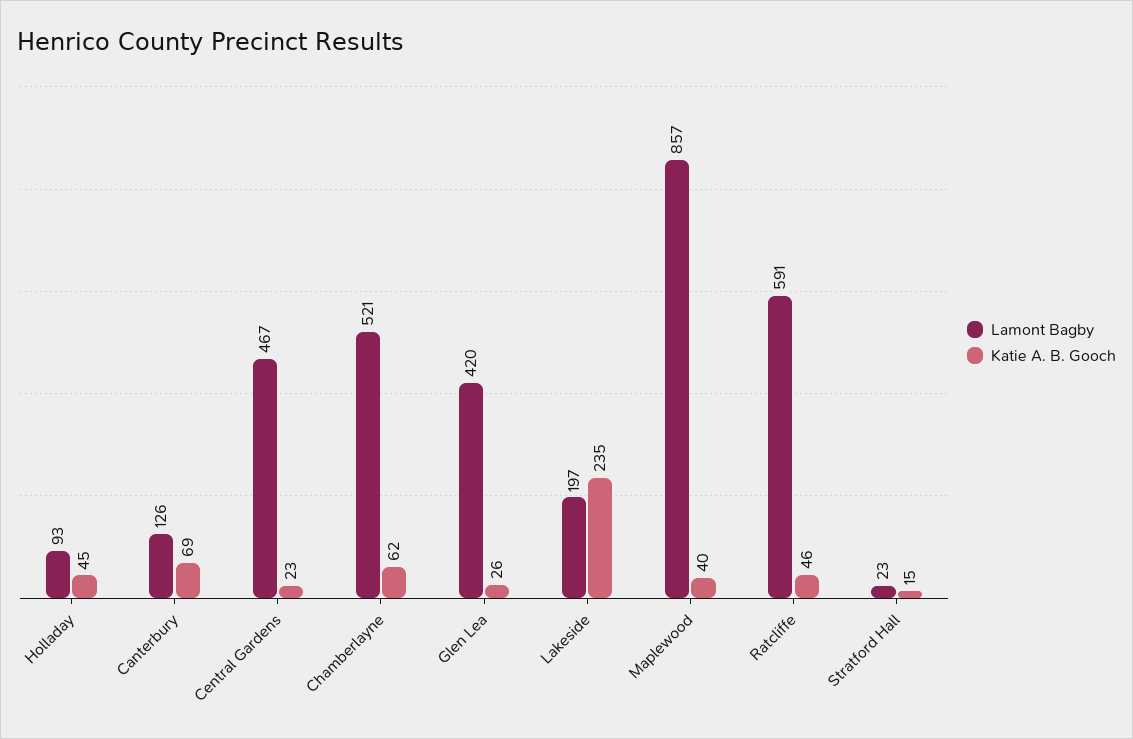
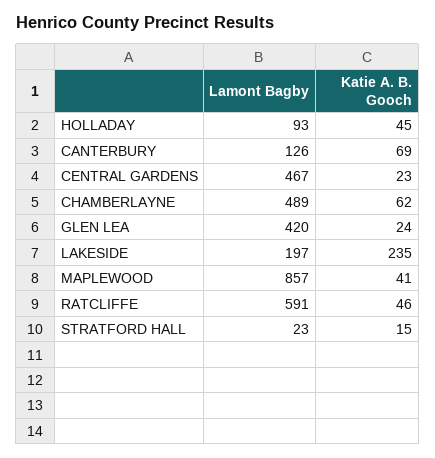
  {
    "Lamont Bagby": {
      "Holladay": 93,
      "Canterbury": 126,
      "Central Gardens": 467,
-     "Chamberlayne": 521,
+     "Chamberlayne": 489,
      "Glen Lea": 420,
      "Lakeside": 197,
      "Maplewood": 857,
      "Ratcliffe": 591,
      "Stratford Hall": 23
    },
    "Katie A. B. Gooch": {
      "Holladay": 45,
      "Canterbury": 69,
      "Central Gardens": 23,
      "Chamberlayne": 62,
-     "Glen Lea": 26,
+     "Glen Lea": 24,
      "Lakeside": 235,
-     "Maplewood": 40,
+     "Maplewood": 41,
      "Ratcliffe": 46,
      "Stratford Hall": 15
    }
  }

